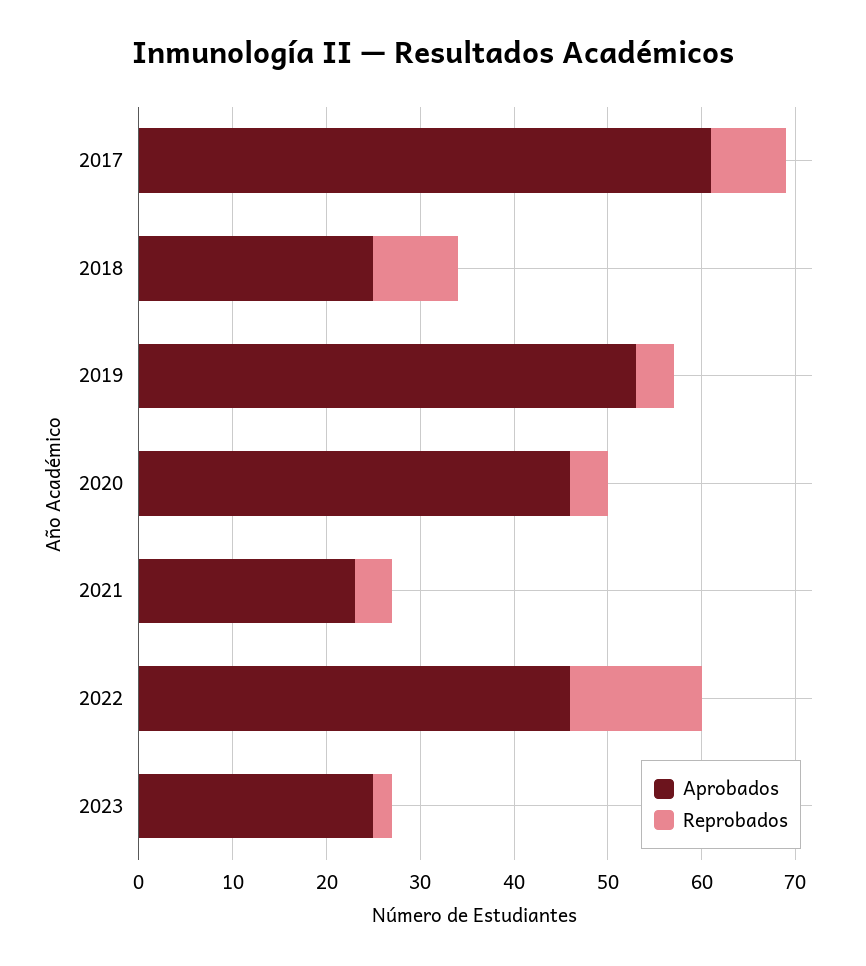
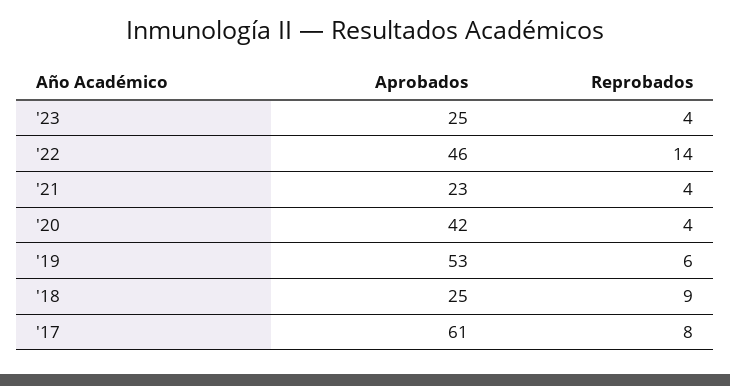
  {
    "Aprobados": {
      "2017": 61,
      "2018": 25,
      "2019": 53,
-     "2020": 46,
+     "2020": 42,
      "2021": 23,
      "2022": 46,
      "2023": 25
    },
    "Reprobados": {
      "2017": 8,
      "2018": 9,
-     "2019": 4,
+     "2019": 6,
      "2020": 4,
      "2021": 4,
      "2022": 14,
-     "2023": 2
+     "2023": 4
    }
  }

